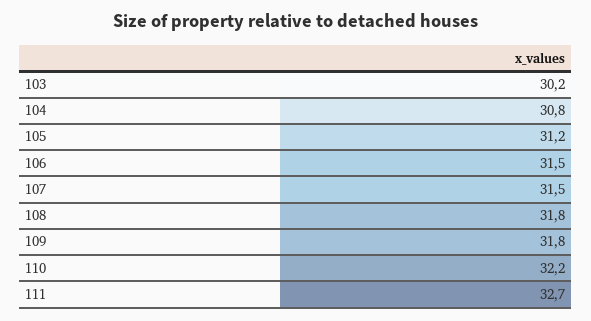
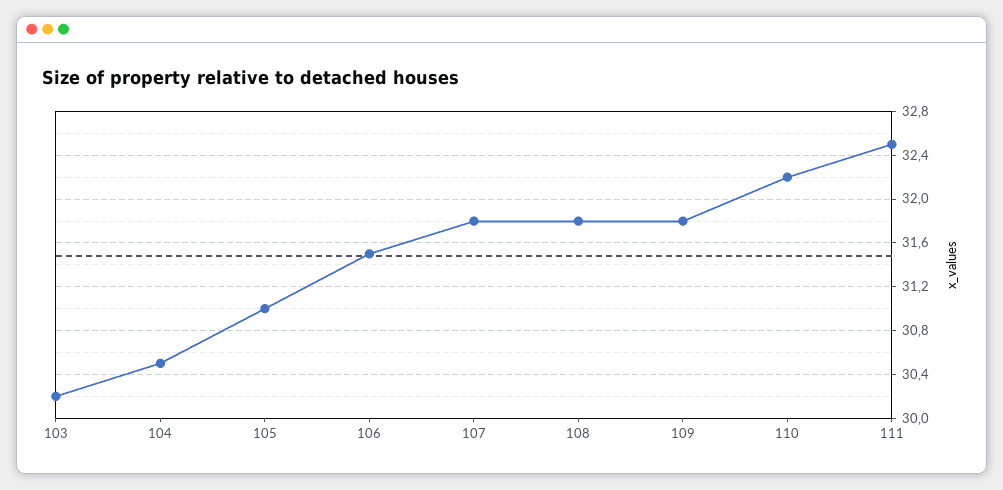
  {
    "103": 30.2,
-   "104": 30.8,
+   "104": 30.5,
-   "105": 31.2,
+   "105": 31,
    "106": 31.5,
-   "107": 31.5,
+   "107": 31.8,
    "108": 31.8,
    "109": 31.8,
    "110": 32.2,
-   "111": 32.7
+   "111": 32.5
  }

